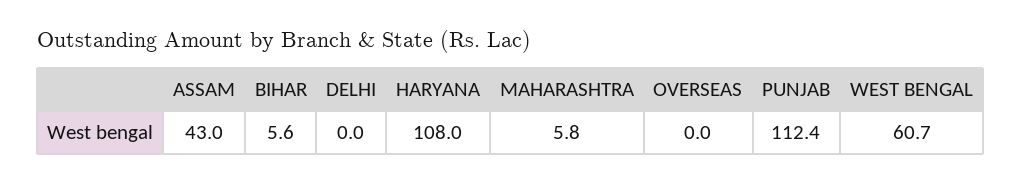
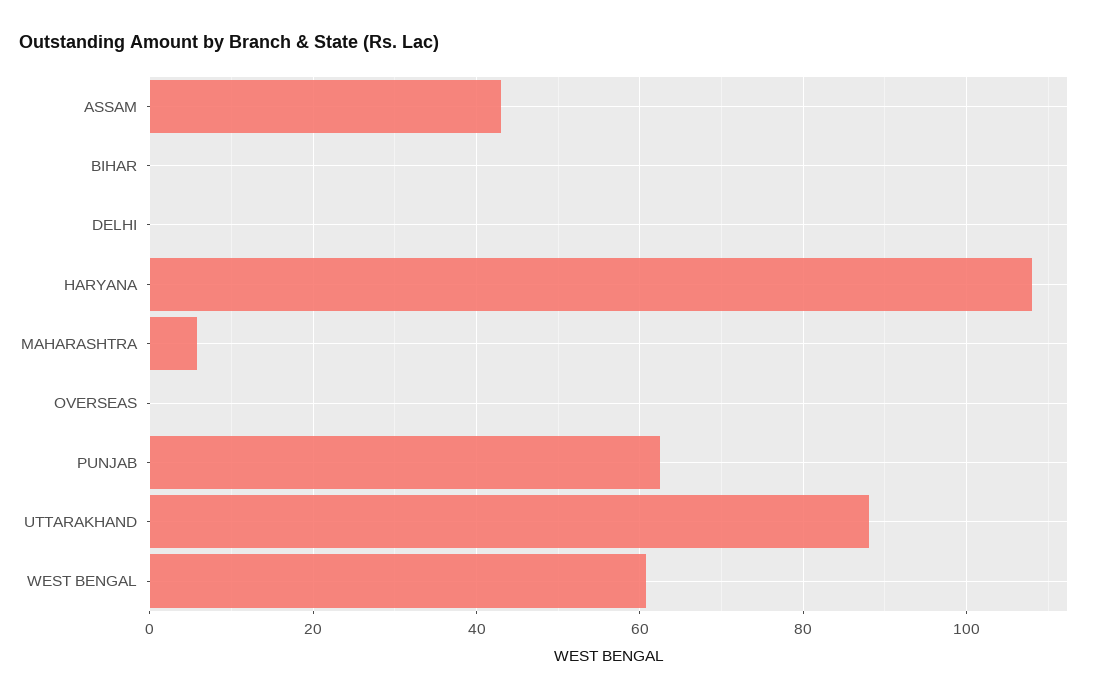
  {
    "ASSAM": 43,
-   "BIHAR": 5.6,
+   "BIHAR": 0,
    "DELHI": 0,
    "HARYANA": 108,
    "MAHARASHTRA": 5.8,
    "OVERSEAS": 0,
-   "PUNJAB": 112.4,
+   "PUNJAB": 62,
-   "WEST BENGAL": 60.7
+   "WEST BENGAL": 60.7,
+   "UTTARAKHAND": 88
  }

